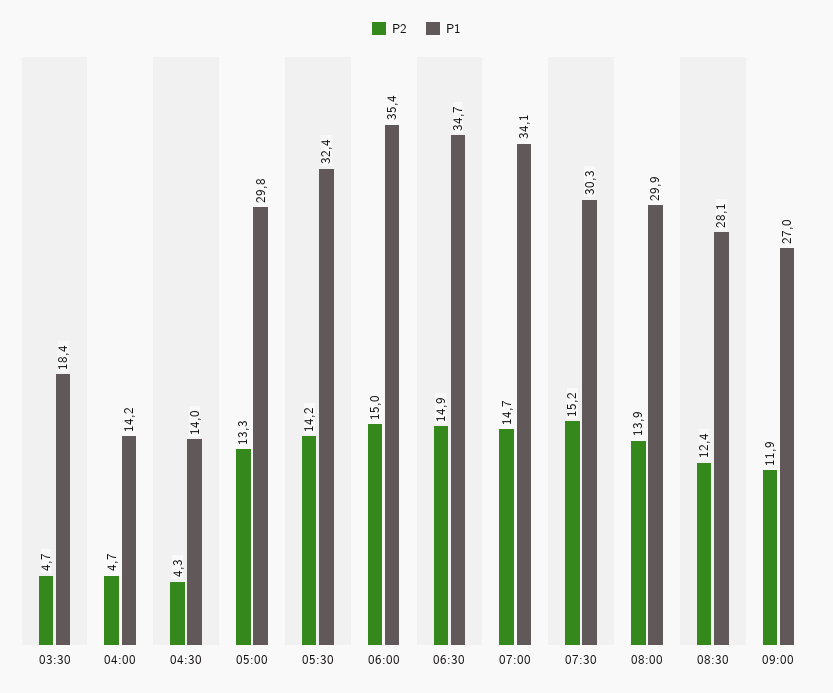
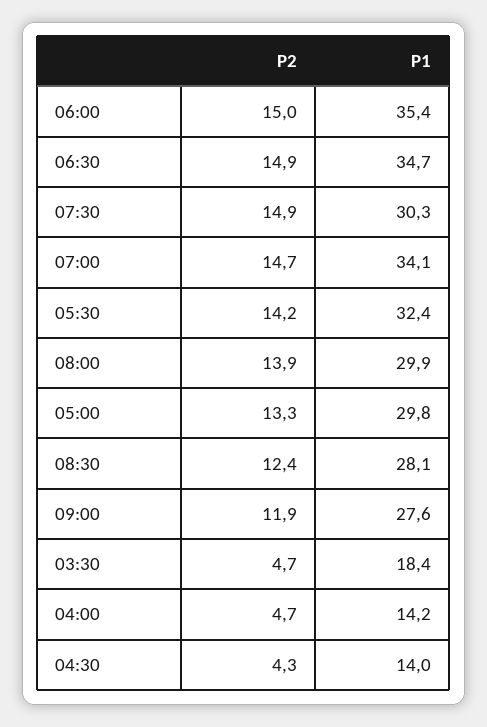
  {
    "P2": {
      "03:30": 4.7,
      "04:00": 4.7,
      "04:30": 4.3,
      "05:00": 13.3,
      "05:30": 14.2,
      "06:00": 15,
      "06:30": 14.9,
      "07:00": 14.7,
-     "07:30": 15.2,
+     "07:30": 14.9,
      "08:00": 13.9,
      "08:30": 12.4,
      "09:00": 11.9
    },
    "P1": {
      "03:30": 18.4,
      "04:00": 14.2,
      "04:30": 14,
      "05:00": 29.8,
      "05:30": 32.4,
      "06:00": 35.4,
      "06:30": 34.7,
      "07:00": 34.1,
      "07:30": 30.3,
      "08:00": 29.9,
      "08:30": 28.1,
-     "09:00": 27
+     "09:00": 27.6
    }
  }

